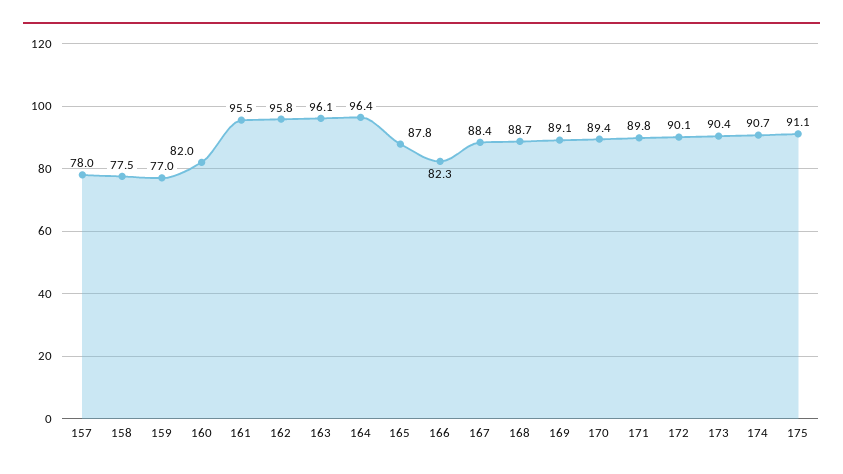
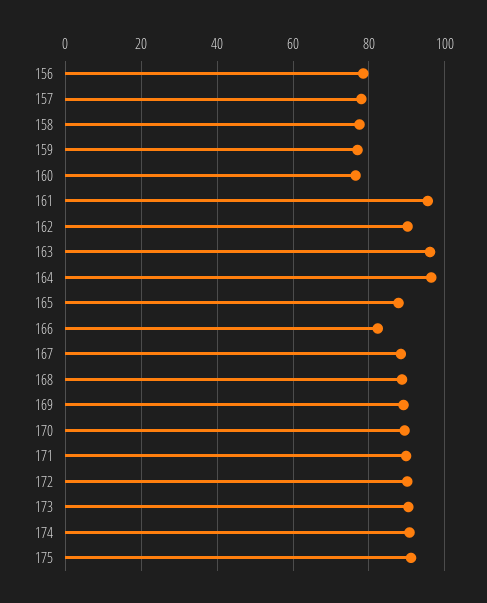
  {
    "157": 78,
    "158": 77.5,
    "159": 77,
-   "160": 82,
+   "160": 76,
    "161": 95.5,
-   "162": 95.8,
+   "162": 90,
    "163": 96.1,
    "164": 96.4,
    "165": 87.8,
    "166": 82.3,
    "167": 88.4,
    "168": 88.7,
    "169": 89.1,
    "170": 89.4,
    "171": 89.8,
    "172": 90.1,
    "173": 90.4,
    "174": 90.7,
-   "175": 91.1
+   "175": 91.1,
+   "156": 78
  }

